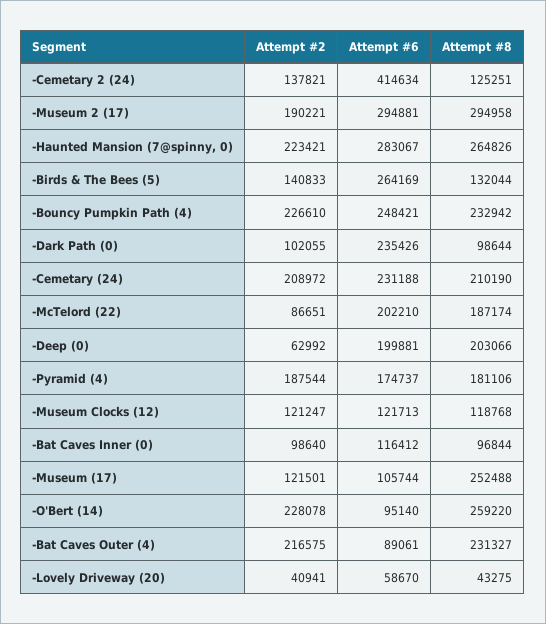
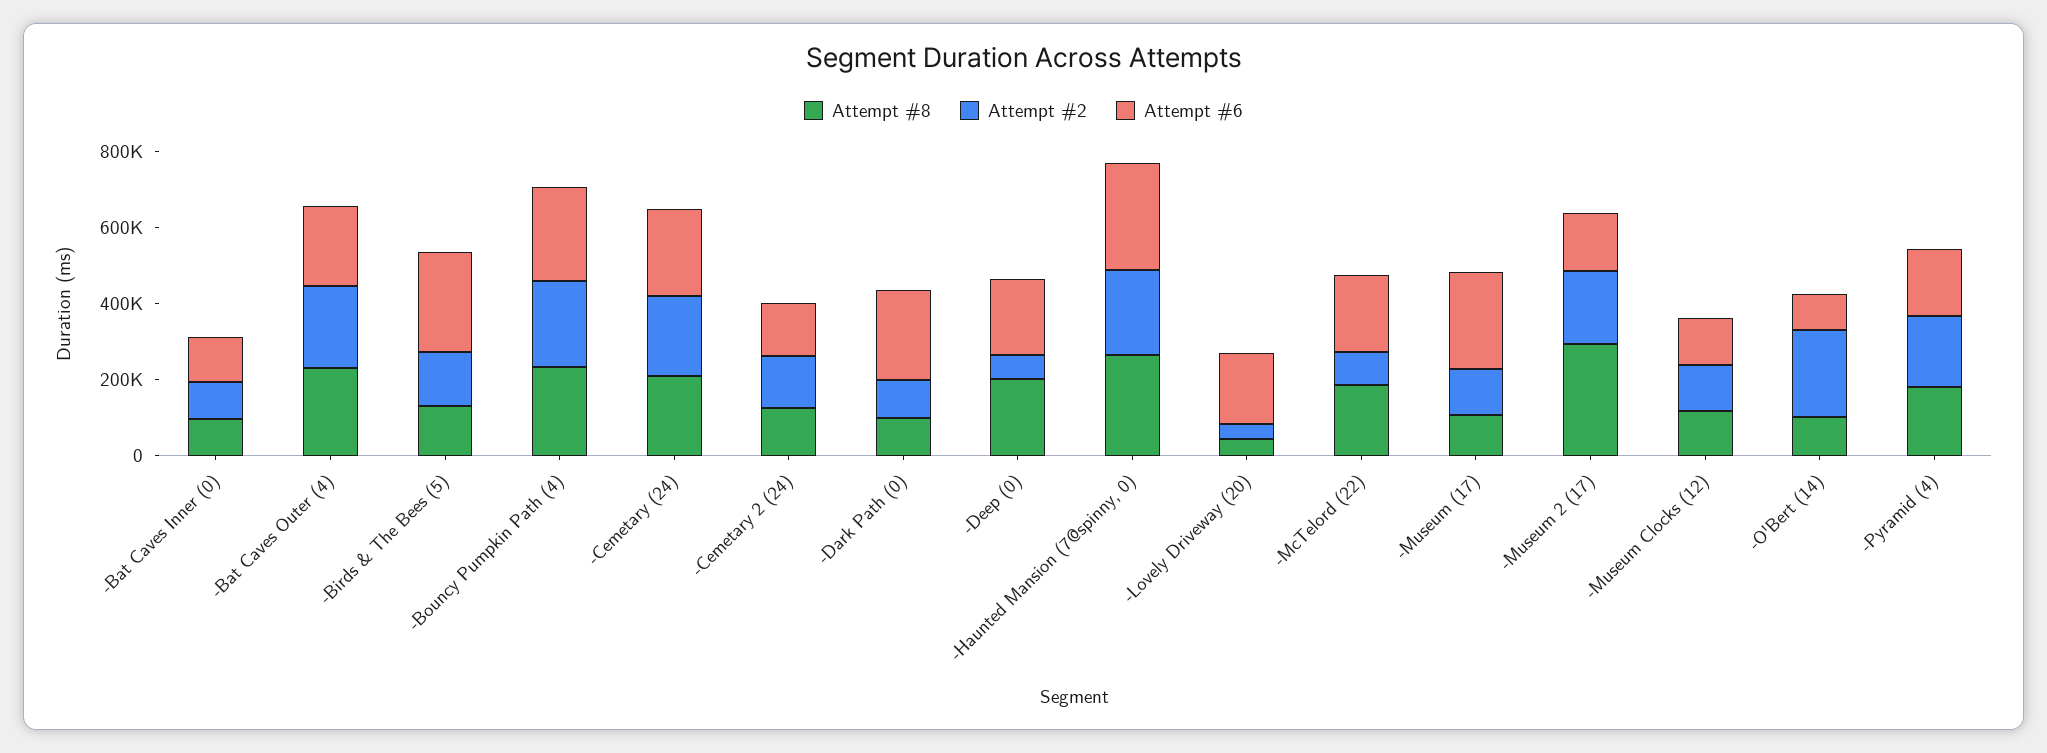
  {
    "Attempt #2": {
      "-Cemetary 2 (24)": 137821,
      "-Museum 2 (17)": 190221,
      "-Haunted Mansion (7@spinny, 0)": 223421,
      "-Birds & The Bees (5)": 140833,
      "-Bouncy Pumpkin Path (4)": 226610,
      "-Dark Path (0)": 102055,
      "-Cemetary (24)": 208972,
      "-McTelord (22)": 86651,
      "-Deep (0)": 62992,
      "-Pyramid (4)": 187544,
      "-Museum Clocks (12)": 121247,
      "-Bat Caves Inner (0)": 98640,
      "-Museum (17)": 121501,
      "-O'Bert (14)": 228078,
      "-Bat Caves Outer (4)": 216575,
      "-Lovely Driveway (20)": 40941
    },
    "Attempt #6": {
-     "-Cemetary 2 (24)": 414634,
+     "-Cemetary 2 (24)": 150000,
-     "-Museum 2 (17)": 294881,
+     "-Museum 2 (17)": 150000,
      "-Haunted Mansion (7@spinny, 0)": 283067,
      "-Birds & The Bees (5)": 264169,
      "-Bouncy Pumpkin Path (4)": 248421,
      "-Dark Path (0)": 235426,
      "-Cemetary (24)": 231188,
      "-McTelord (22)": 202210,
      "-Deep (0)": 199881,
      "-Pyramid (4)": 174737,
      "-Museum Clocks (12)": 121713,
      "-Bat Caves Inner (0)": 116412,
-     "-Museum (17)": 105744,
+     "-Museum (17)": 250000,
      "-O'Bert (14)": 95140,
-     "-Bat Caves Outer (4)": 89061,
+     "-Bat Caves Outer (4)": 200000,
-     "-Lovely Driveway (20)": 58670
+     "-Lovely Driveway (20)": 200000
    },
    "Attempt #8": {
      "-Cemetary 2 (24)": 125251,
      "-Museum 2 (17)": 294958,
      "-Haunted Mansion (7@spinny, 0)": 264826,
      "-Birds & The Bees (5)": 132044,
      "-Bouncy Pumpkin Path (4)": 232942,
      "-Dark Path (0)": 98644,
      "-Cemetary (24)": 210190,
      "-McTelord (22)": 187174,
      "-Deep (0)": 203066,
      "-Pyramid (4)": 181106,
      "-Museum Clocks (12)": 118768,
      "-Bat Caves Inner (0)": 96844,
-     "-Museum (17)": 252488,
+     "-Museum (17)": 100000,
-     "-O'Bert (14)": 259220,
+     "-O'Bert (14)": 100000,
      "-Bat Caves Outer (4)": 231327,
      "-Lovely Driveway (20)": 43275
    }
  }

